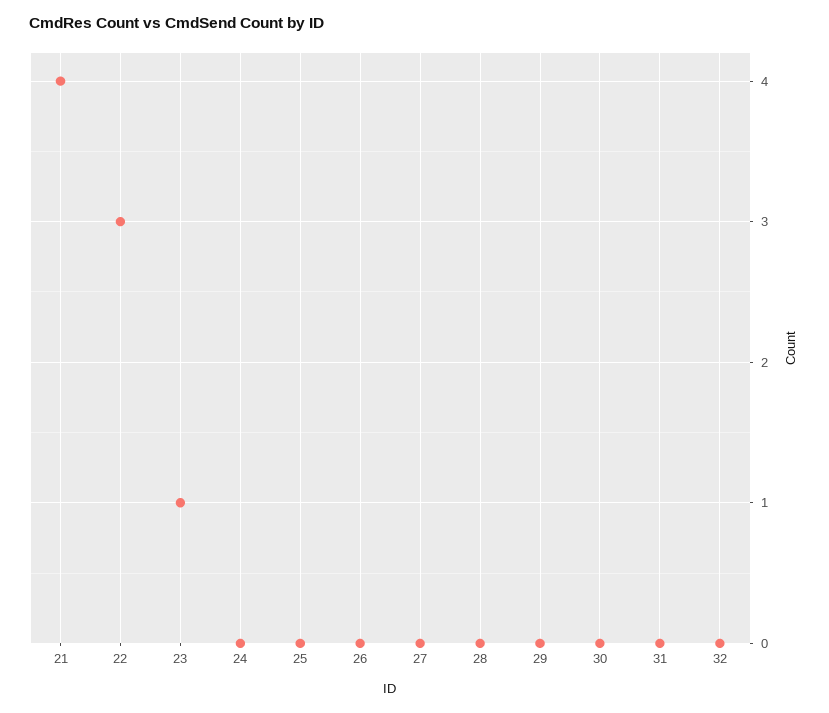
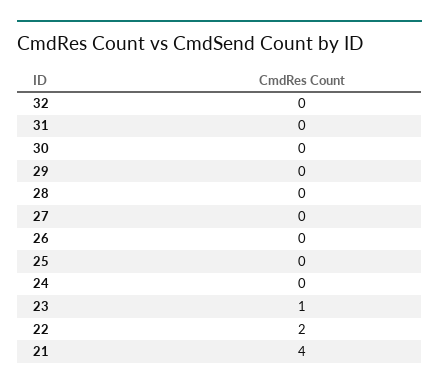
  {
    "21": 4,
-   "22": 3,
+   "22": 2,
    "23": 1,
    "24": 0,
    "25": 0,
    "26": 0,
    "27": 0,
    "28": 0,
    "29": 0,
    "30": 0,
    "31": 0,
    "32": 0
  }

